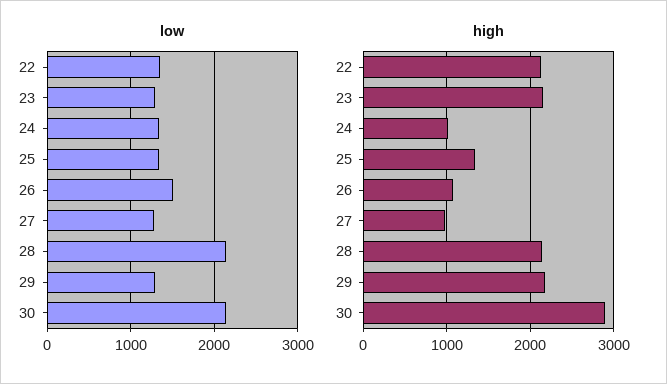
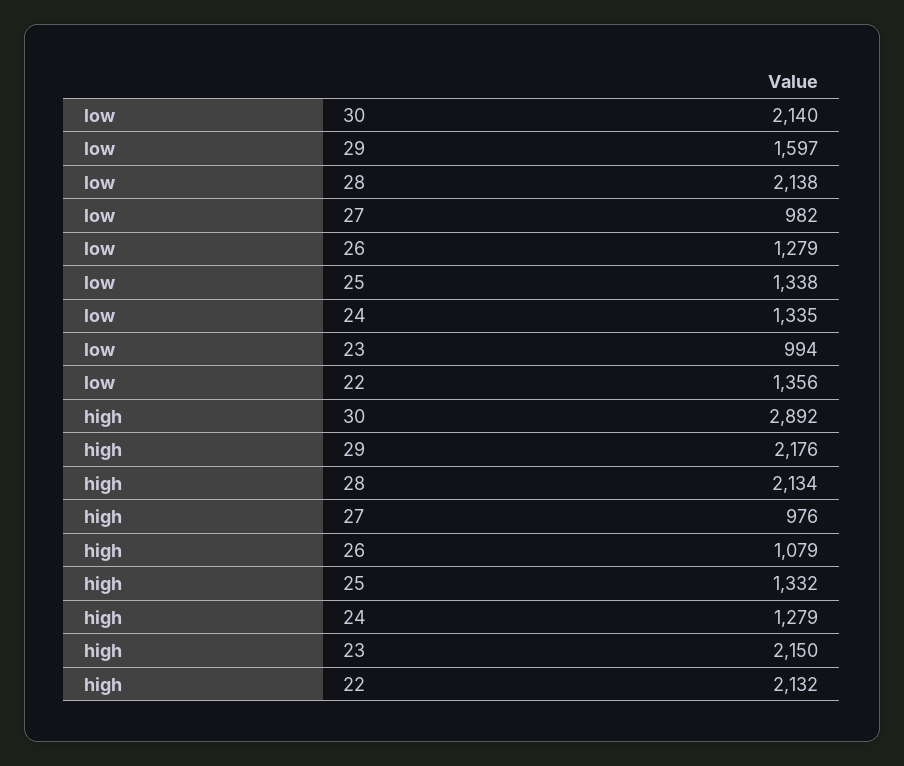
  {
    "low": {
      "22": 1356,
-     "23": 1300,
+     "23": 994,
      "24": 1335,
      "25": 1338,
-     "26": 1500,
+     "26": 1279,
-     "27": 1300,
+     "27": 982,
      "28": 2138,
-     "29": 1300,
+     "29": 1597,
      "30": 2140
    },
    "high": {
      "22": 2132,
      "23": 2150,
-     "24": 1000,
+     "24": 1279,
      "25": 1332,
      "26": 1079,
      "27": 976,
      "28": 2134,
      "29": 2176,
      "30": 2892
    }
  }

